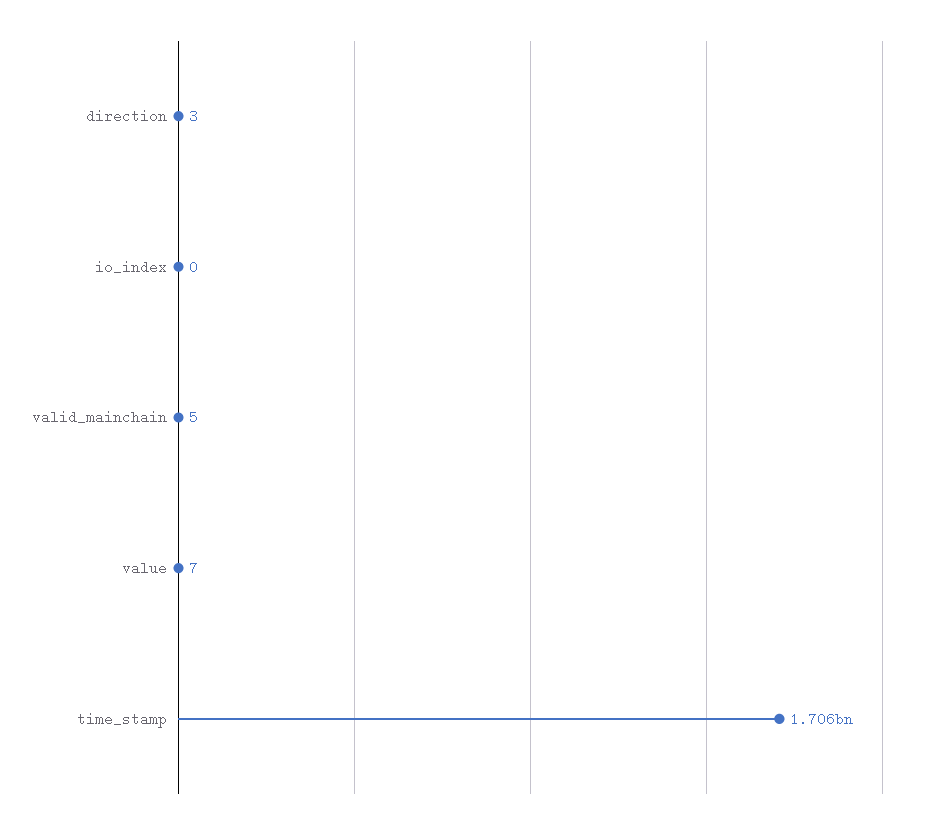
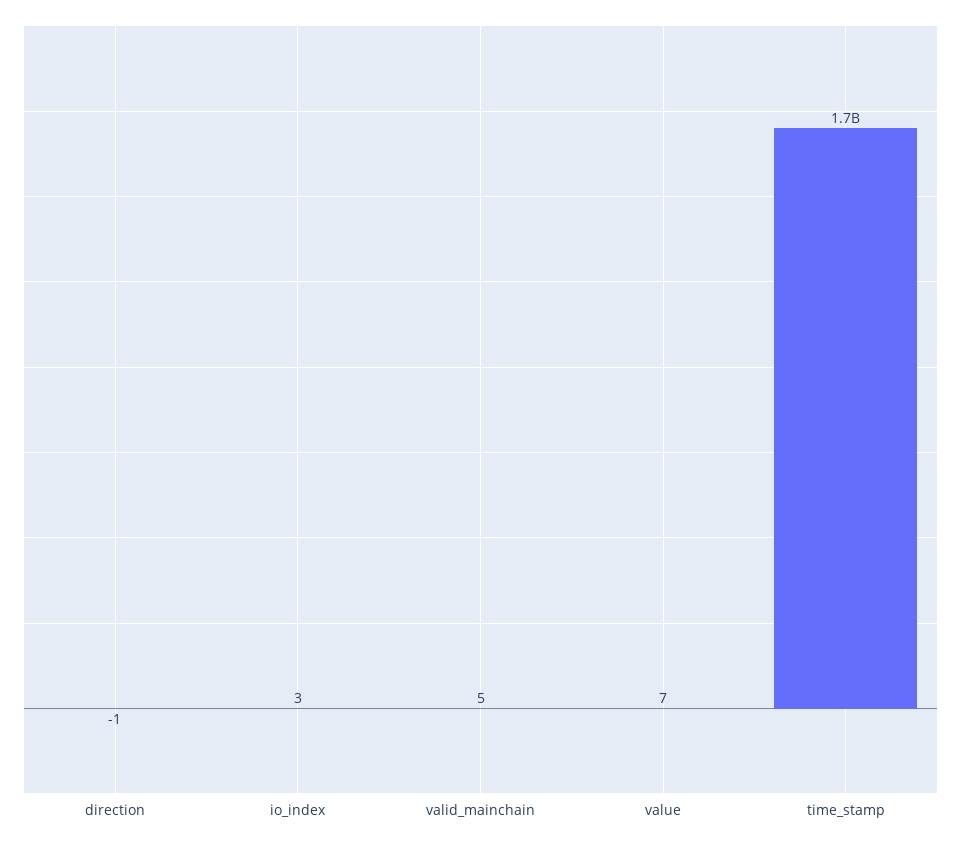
  {
-   "direction": 3,
+   "direction": -1,
-   "io_index": 0,
+   "io_index": 3,
    "valid_mainchain": 5,
    "value": 7,
    "time_stamp": 1706000000
  }

